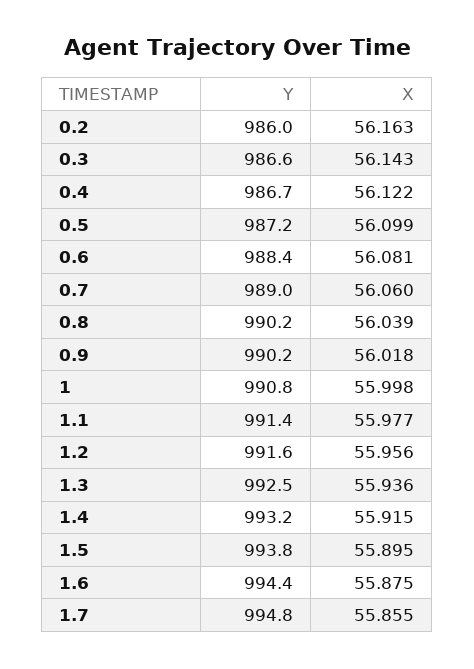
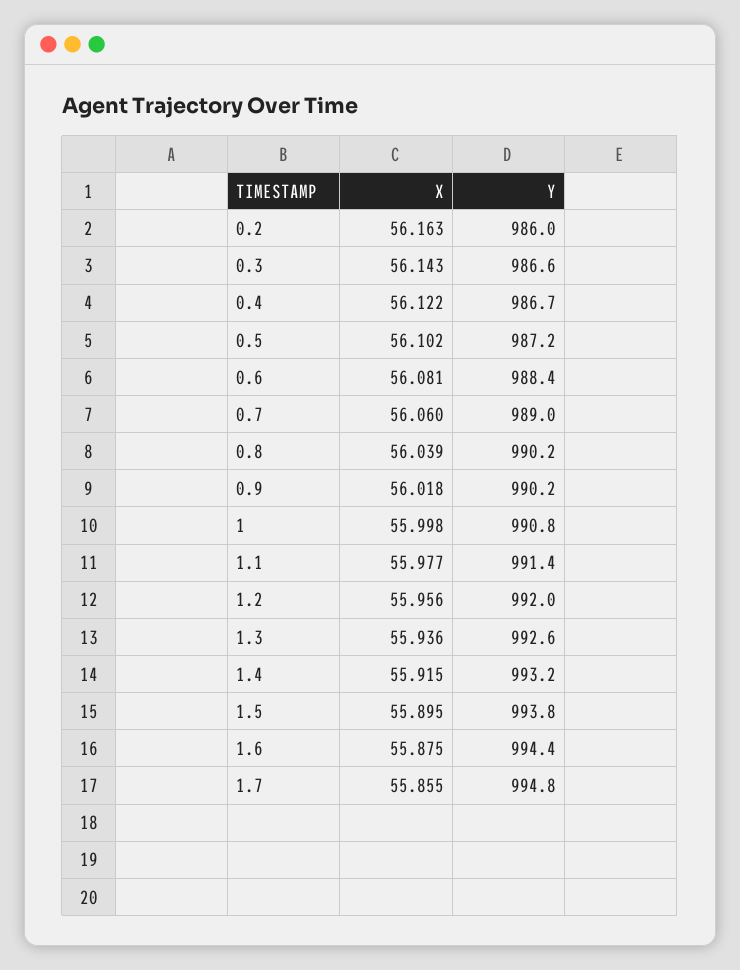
  {
    "Y": {
      "0.2": 986,
      "0.3": 986.6,
      "0.4": 986.7,
      "0.5": 987.2,
      "0.6": 988.4,
      "0.7": 989,
      "0.8": 990.2,
      "0.9": 990.2,
      "1": 990.8,
      "1.1": 991.4,
-     "1.2": 991.6,
+     "1.2": 992,
-     "1.3": 992.5,
+     "1.3": 992.6,
      "1.4": 993.2,
      "1.5": 993.8,
      "1.6": 994.4,
      "1.7": 994.8
    },
    "X": {
      "0.2": 56.163,
      "0.3": 56.143,
      "0.4": 56.122,
-     "0.5": 56.099,
+     "0.5": 56.102,
      "0.6": 56.081,
      "0.7": 56.06,
      "0.8": 56.039,
      "0.9": 56.018,
      "1": 55.998,
      "1.1": 55.977,
      "1.2": 55.956,
      "1.3": 55.936,
      "1.4": 55.915,
      "1.5": 55.895,
      "1.6": 55.875,
      "1.7": 55.855
    }
  }

